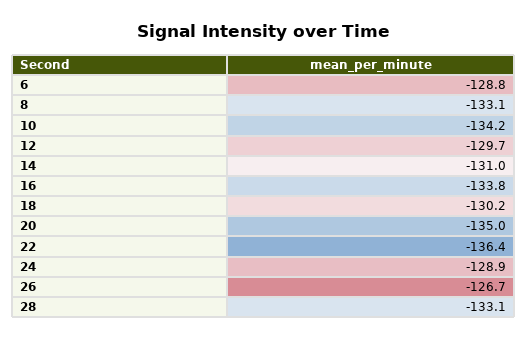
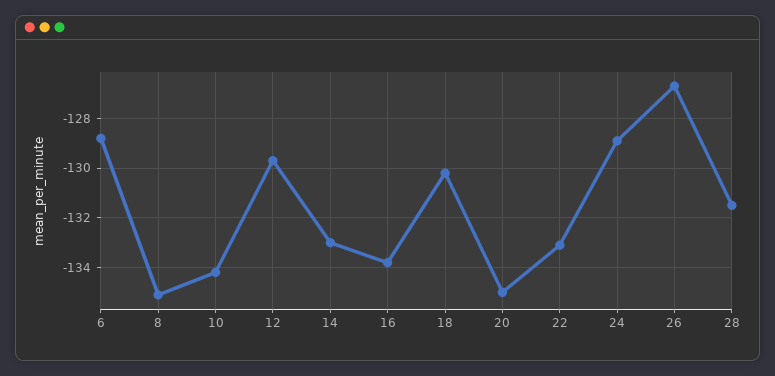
  {
    "6": -128.8,
-   "8": -133.1,
+   "8": -135,
    "10": -134.2,
    "12": -129.7,
-   "14": -131,
+   "14": -133,
    "16": -133.8,
    "18": -130.2,
    "20": -135,
-   "22": -136.4,
+   "22": -133,
    "24": -128.9,
    "26": -126.7,
-   "28": -133.1
+   "28": -131.5
  }

